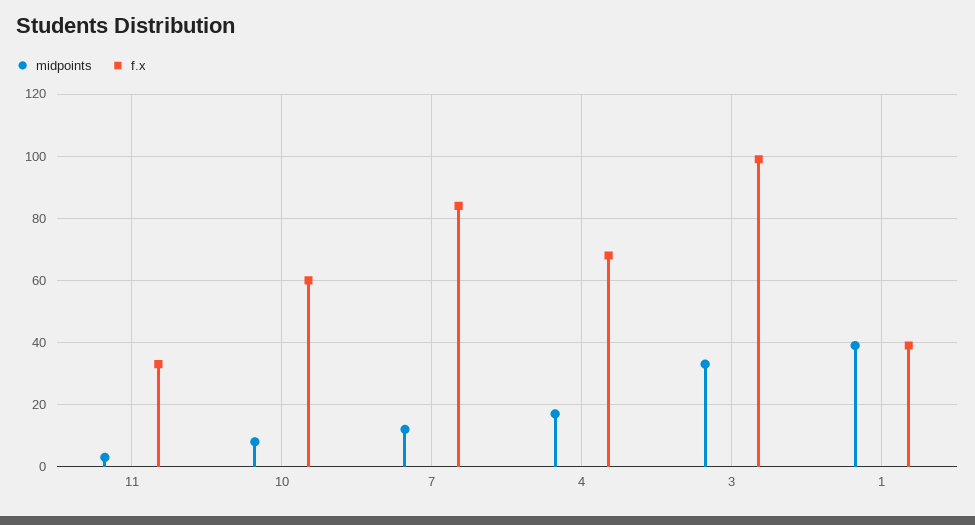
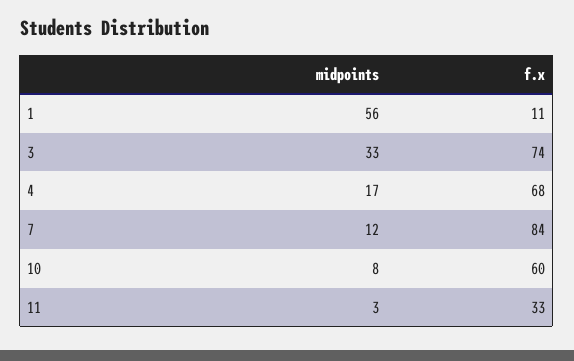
  {
    "midpoints": {
      "11": 3,
      "10": 8,
      "7": 12,
      "4": 17,
      "3": 33,
-     "1": 40
+     "1": 56
    },
    "f.x": {
      "11": 33,
      "10": 60,
      "7": 84,
      "4": 68,
-     "3": 100,
+     "3": 74,
-     "1": 40
+     "1": 11
    }
  }

